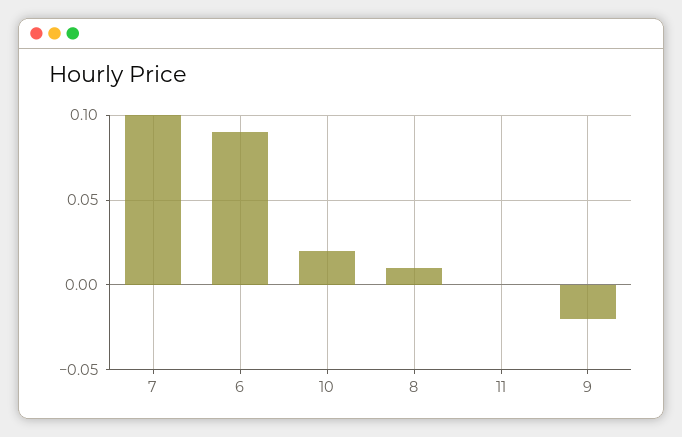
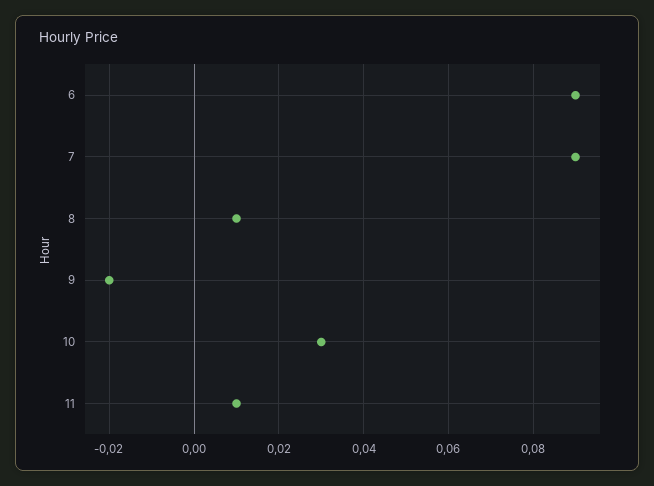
  {
-   "7": 0.1,
+   "7": 0.09,
    "6": 0.09,
-   "10": 0.02,
+   "10": 0.03,
    "8": 0.01,
-   "11": 0,
+   "11": 0.01,
    "9": -0.02
  }

